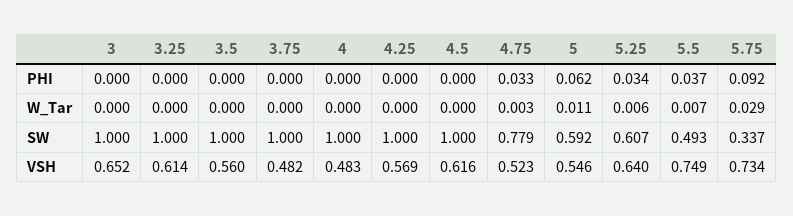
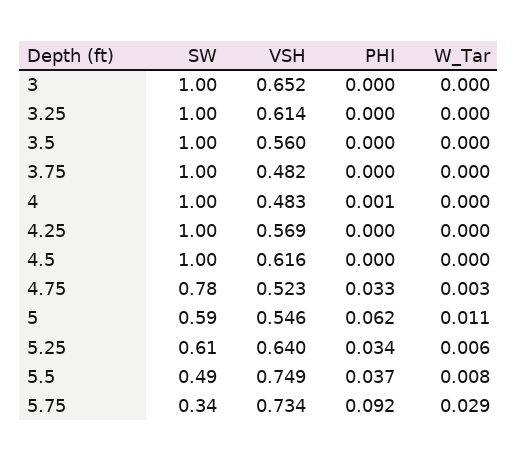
  {
    "3": {
      "PHI": 0,
      "W_Tar": 0,
      "SW": 1,
      "VSH": 0.652
    },
    "3.25": {
      "PHI": 0,
      "W_Tar": 0,
      "SW": 1,
      "VSH": 0.614
    },
    "3.5": {
      "PHI": 0,
      "W_Tar": 0,
      "SW": 1,
      "VSH": 0.56
    },
    "3.75": {
      "PHI": 0,
      "W_Tar": 0,
      "SW": 1,
      "VSH": 0.482
    },
    "4": {
-     "PHI": 0,
+     "PHI": 0.001,
      "W_Tar": 0,
      "SW": 1,
      "VSH": 0.483
    },
    "4.25": {
      "PHI": 0,
      "W_Tar": 0,
      "SW": 1,
      "VSH": 0.569
    },
    "4.5": {
      "PHI": 0,
      "W_Tar": 0,
      "SW": 1,
      "VSH": 0.616
    },
    "4.75": {
      "PHI": 0.033,
      "W_Tar": 0.003,
      "SW": 0.779,
      "VSH": 0.523
    },
    "5": {
      "PHI": 0.062,
      "W_Tar": 0.011,
      "SW": 0.592,
      "VSH": 0.546
    },
    "5.25": {
      "PHI": 0.034,
      "W_Tar": 0.006,
      "SW": 0.607,
      "VSH": 0.64
    },
    "5.5": {
      "PHI": 0.037,
-     "W_Tar": 0.007,
+     "W_Tar": 0.008,
      "SW": 0.493,
      "VSH": 0.749
    },
    "5.75": {
      "PHI": 0.092,
      "W_Tar": 0.029,
      "SW": 0.337,
      "VSH": 0.734
    }
  }

